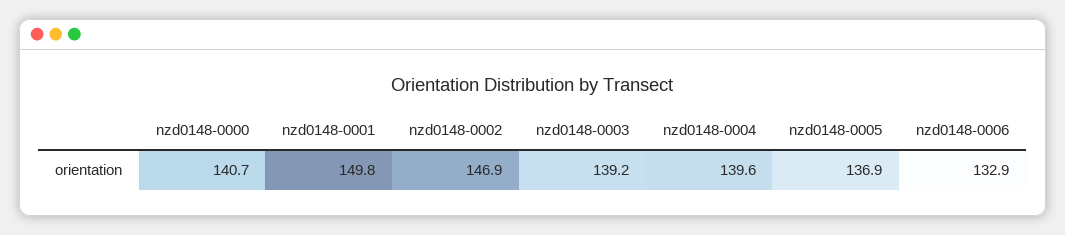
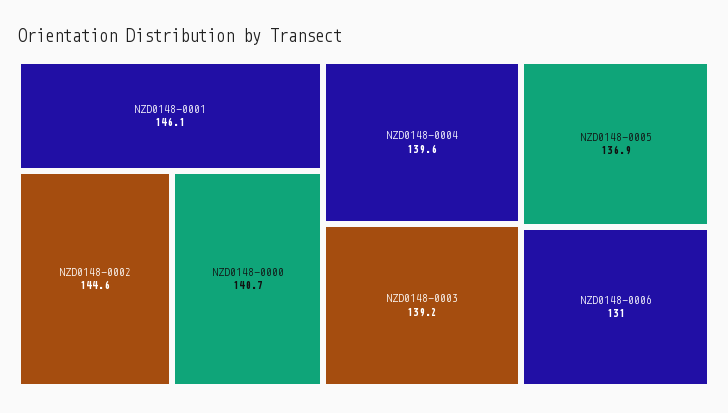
  {
    "nzd0148-0000": 140.7,
-   "nzd0148-0001": 149.8,
+   "nzd0148-0001": 146.1,
-   "nzd0148-0002": 146.9,
+   "nzd0148-0002": 144.6,
    "nzd0148-0003": 139.2,
    "nzd0148-0004": 139.6,
    "nzd0148-0005": 136.9,
-   "nzd0148-0006": 132.9
+   "nzd0148-0006": 131
  }

